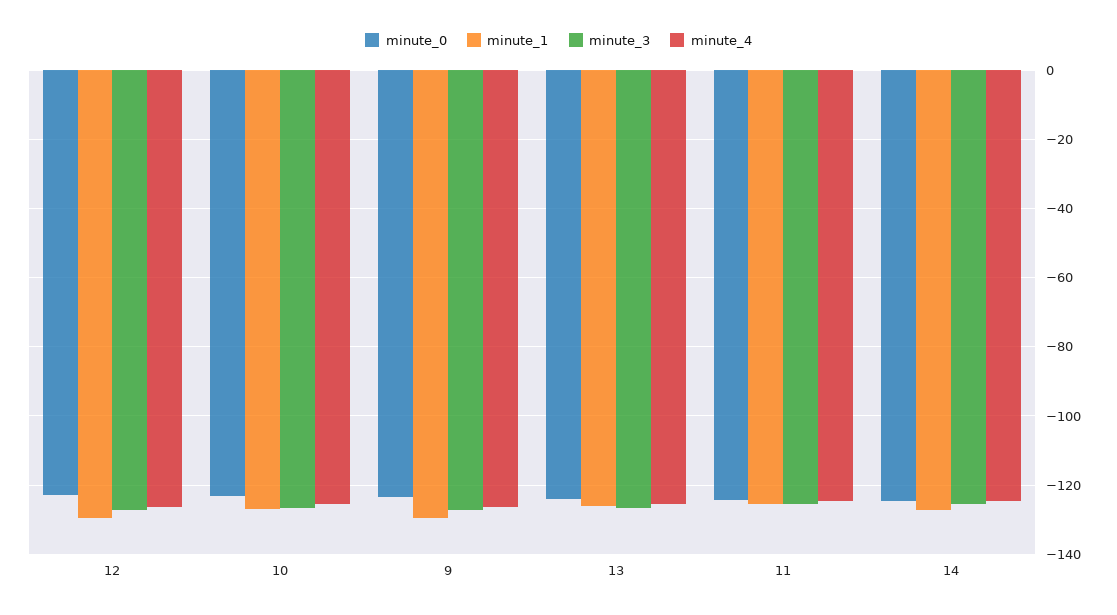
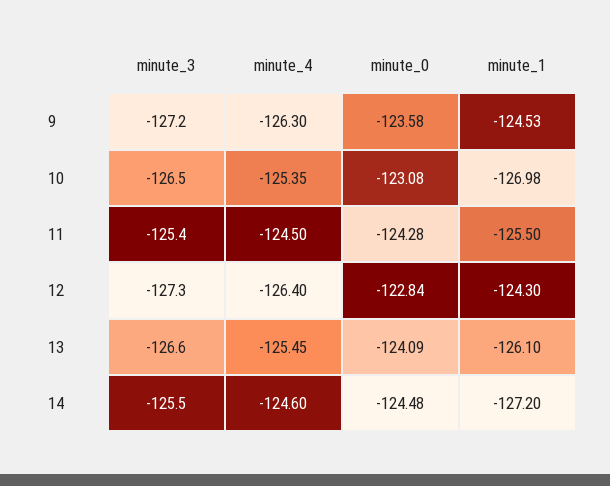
  {
    "minute_0": {
      "12": -122.84,
      "10": -123.08,
      "9": -123.58,
      "13": -124.09,
      "11": -124.28,
      "14": -124.48
    },
    "minute_1": {
-     "12": -130,
+     "12": -124.3,
      "10": -126.98,
-     "9": -130,
+     "9": -124.53,
      "13": -126.1,
      "11": -125.5,
      "14": -127.2
    },
    "minute_3": {
      "12": -127.3,
      "10": -126.5,
      "9": -127.2,
      "13": -126.6,
      "11": -125.4,
      "14": -125.5
    },
    "minute_4": {
      "12": -126.4,
      "10": -125.35,
      "9": -126.3,
      "13": -125.45,
      "11": -124.5,
      "14": -124.6
    }
  }

